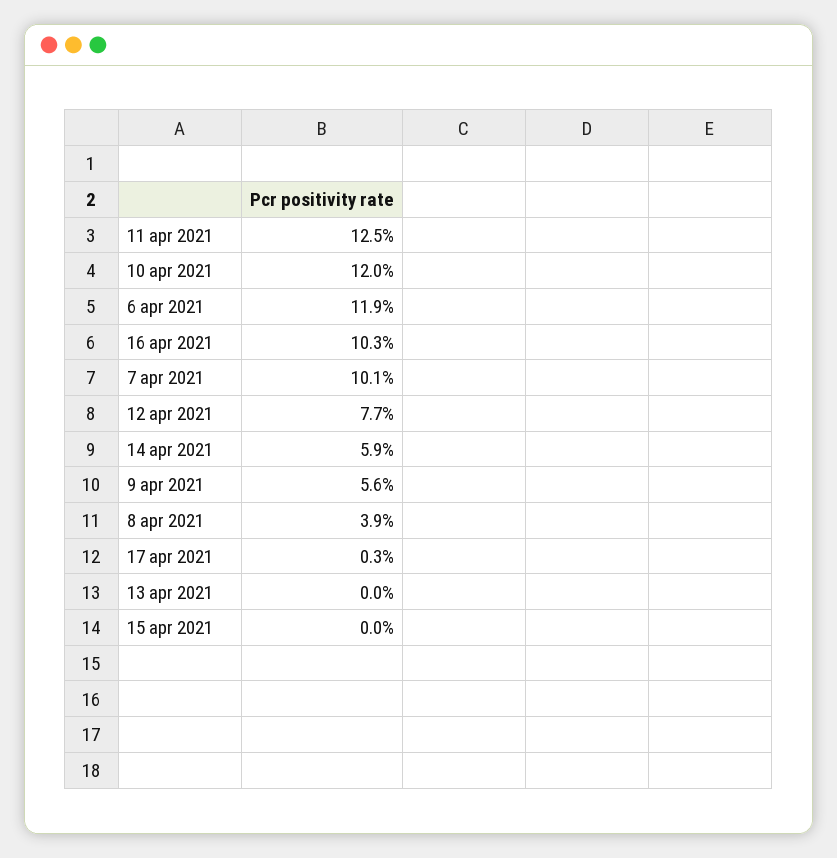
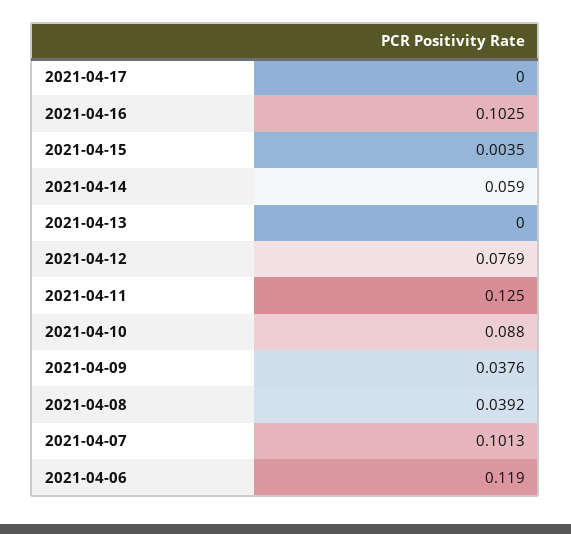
  {
    "11 apr 2021": 0.125,
-   "10 apr 2021": 0.12,
+   "10 apr 2021": 0.088,
    "6 apr 2021": 0.119,
    "16 apr 2021": 0.1025,
    "7 apr 2021": 0.1013,
    "12 apr 2021": 0.0769,
    "14 apr 2021": 0.059,
-   "9 apr 2021": 0.056,
+   "9 apr 2021": 0.0376,
    "8 apr 2021": 0.0392,
-   "17 apr 2021": 0.003,
+   "17 apr 2021": 0,
    "13 apr 2021": 0,
-   "15 apr 2021": 0
+   "15 apr 2021": 0.0035
  }

